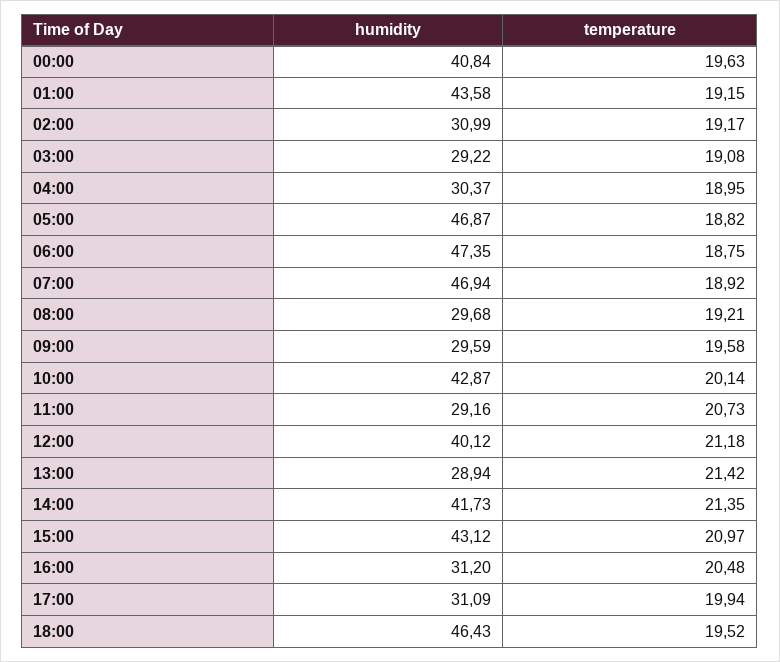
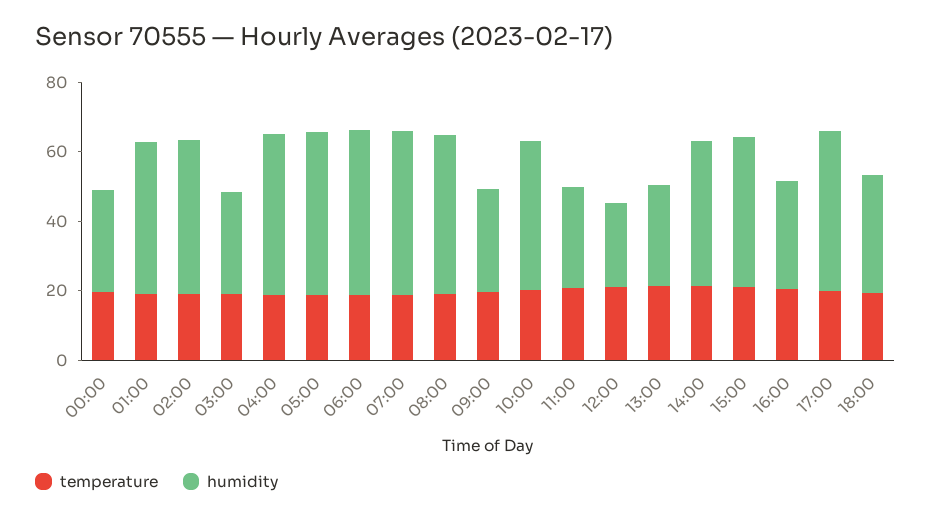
  {
    "humidity": {
-     "00:00": 40.84,
+     "00:00": 30,
      "01:00": 43.58,
-     "02:00": 30.99,
+     "02:00": 45,
      "03:00": 29.22,
-     "04:00": 30.37,
+     "04:00": 45,
      "05:00": 46.87,
      "06:00": 47.35,
      "07:00": 46.94,
-     "08:00": 29.68,
+     "08:00": 45,
      "09:00": 29.59,
      "10:00": 42.87,
      "11:00": 29.16,
-     "12:00": 40.12,
+     "12:00": 25,
      "13:00": 28.94,
      "14:00": 41.73,
      "15:00": 43.12,
      "16:00": 31.2,
-     "17:00": 31.09,
+     "17:00": 45,
-     "18:00": 46.43
+     "18:00": 35
    },
    "temperature": {
      "00:00": 19.63,
      "01:00": 19.15,
      "02:00": 19.17,
      "03:00": 19.08,
      "04:00": 18.95,
      "05:00": 18.82,
      "06:00": 18.75,
      "07:00": 18.92,
      "08:00": 19.21,
      "09:00": 19.58,
      "10:00": 20.14,
      "11:00": 20.73,
      "12:00": 21.18,
      "13:00": 21.42,
      "14:00": 21.35,
      "15:00": 20.97,
      "16:00": 20.48,
      "17:00": 19.94,
      "18:00": 19.52
    }
  }

